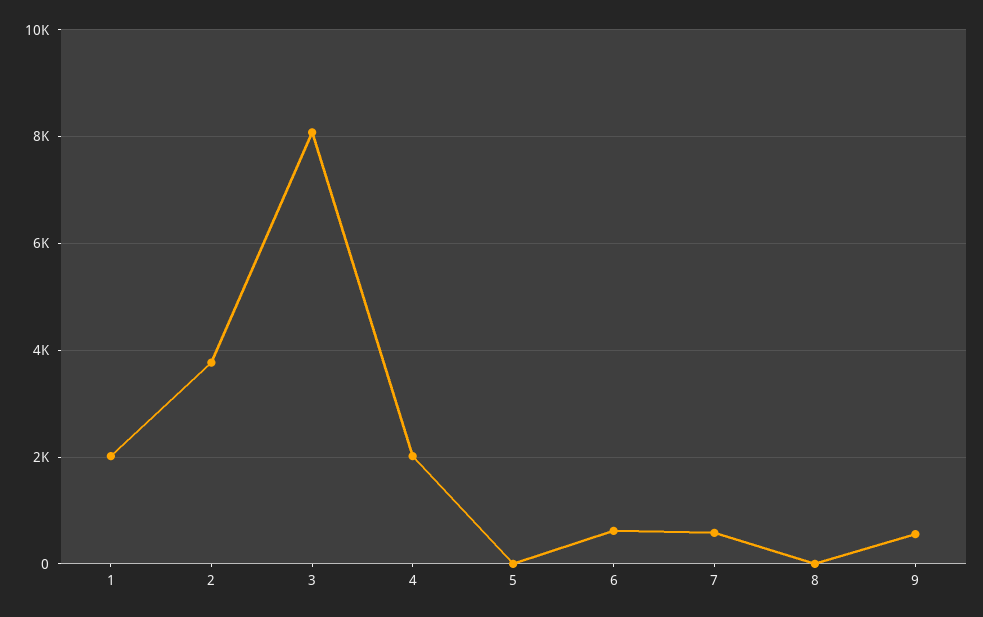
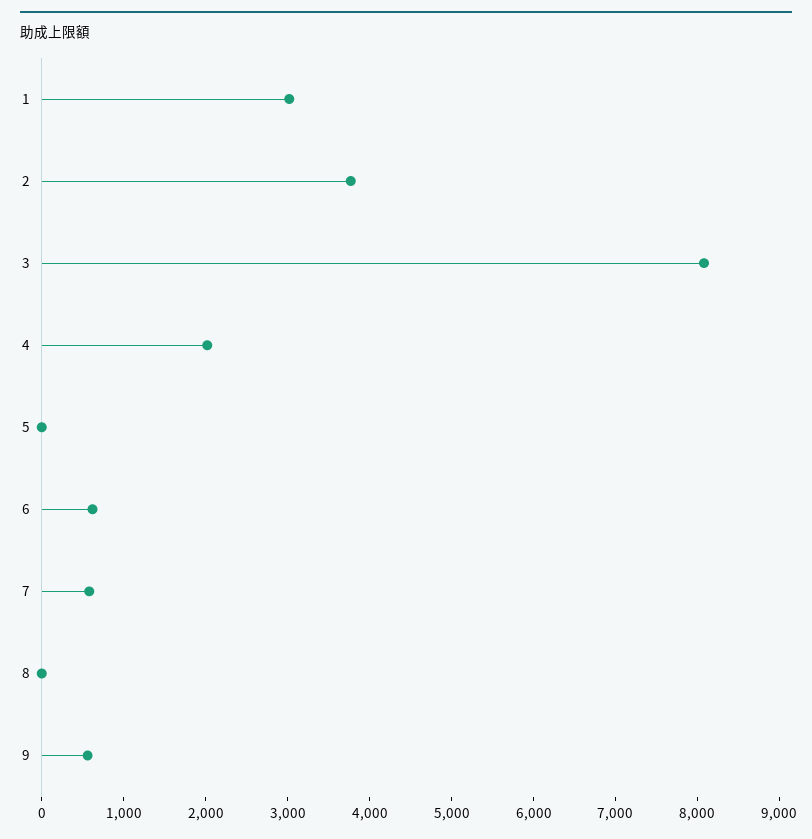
  {
-   "1": 2000,
+   "1": 3000,
    "2": 3800,
    "3": 8000,
    "4": 2000,
    "5": 0,
    "6": 600,
    "7": 600,
    "8": 0,
    "9": 600
  }

